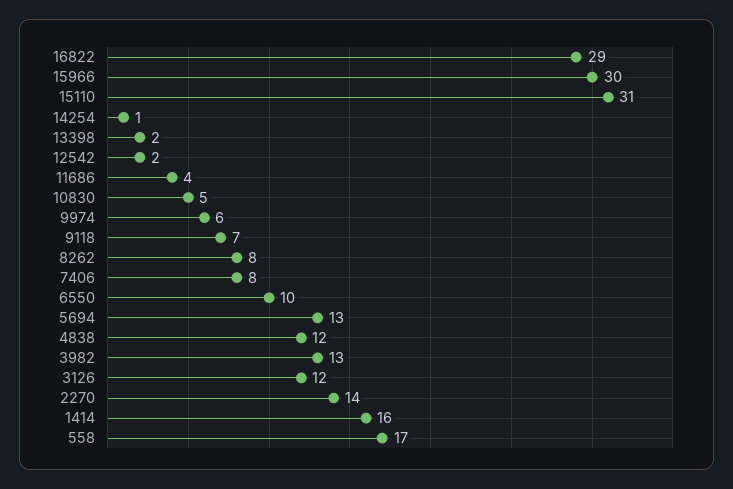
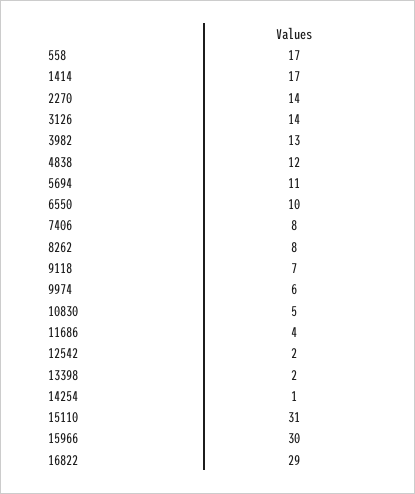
  {
    "16822": 29,
    "15966": 30,
    "15110": 31,
    "14254": 1,
    "13398": 2,
    "12542": 2,
    "11686": 4,
    "10830": 5,
    "9974": 6,
    "9118": 7,
    "8262": 8,
    "7406": 8,
    "6550": 10,
-   "5694": 13,
+   "5694": 11,
    "4838": 12,
    "3982": 13,
-   "3126": 12,
+   "3126": 14,
    "2270": 14,
-   "1414": 16,
+   "1414": 17,
    "558": 17
  }

